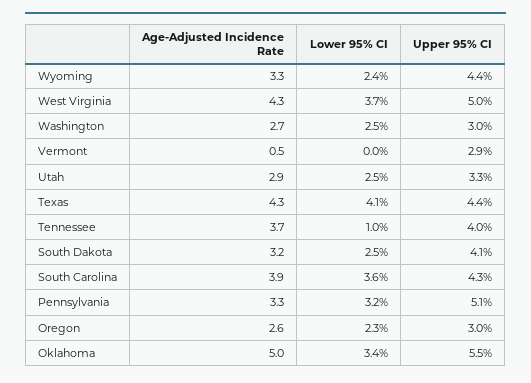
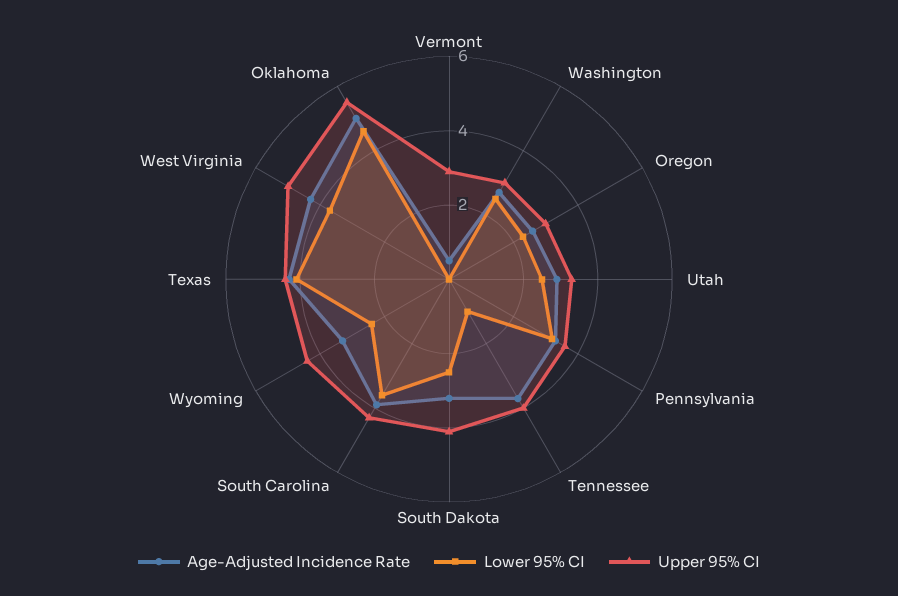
  {
    "Age-Adjusted Incidence Rate": {
      "Wyoming": 3.3,
      "West Virginia": 4.3,
      "Washington": 2.7,
      "Vermont": 0.5,
      "Utah": 2.9,
      "Texas": 4.3,
      "Tennessee": 3.7,
      "South Dakota": 3.2,
      "South Carolina": 3.9,
      "Pennsylvania": 3.3,
      "Oregon": 2.6,
      "Oklahoma": 5
    },
    "Lower 95% CI": {
      "Wyoming": 2.4,
      "West Virginia": 3.7,
      "Washington": 2.5,
      "Vermont": 0,
      "Utah": 2.5,
      "Texas": 4.1,
      "Tennessee": 1,
      "South Dakota": 2.5,
      "South Carolina": 3.6,
      "Pennsylvania": 3.2,
      "Oregon": 2.3,
-     "Oklahoma": 3.4
+     "Oklahoma": 4.5
    },
    "Upper 95% CI": {
      "Wyoming": 4.4,
      "West Virginia": 5,
      "Washington": 3,
      "Vermont": 2.9,
      "Utah": 3.3,
      "Texas": 4.4,
      "Tennessee": 4,
      "South Dakota": 4.1,
      "South Carolina": 4.3,
-     "Pennsylvania": 5.1,
+     "Pennsylvania": 3.5,
      "Oregon": 3,
      "Oklahoma": 5.5
    }
  }

